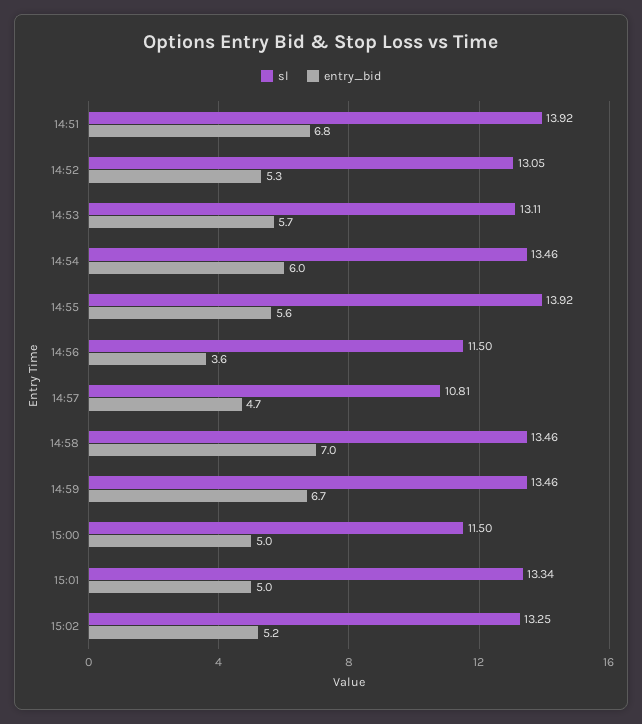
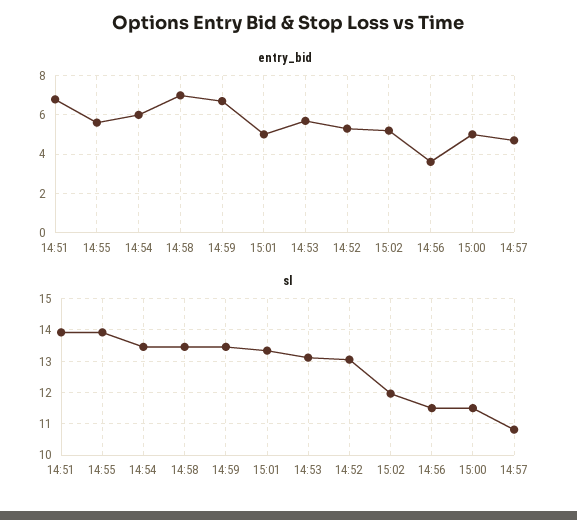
  {
    "sl": {
      "14:51": 13.92,
      "14:52": 13.05,
      "14:53": 13.11,
      "14:54": 13.46,
      "14:55": 13.92,
      "14:56": 11.5,
      "14:57": 10.81,
      "14:58": 13.46,
      "14:59": 13.46,
      "15:00": 11.5,
      "15:01": 13.34,
-     "15:02": 13.25
+     "15:02": 12
    },
    "entry_bid": {
      "14:51": 6.8,
      "14:52": 5.3,
      "14:53": 5.7,
      "14:54": 6,
      "14:55": 5.6,
      "14:56": 3.6,
      "14:57": 4.7,
      "14:58": 7,
      "14:59": 6.7,
      "15:00": 5,
      "15:01": 5,
      "15:02": 5.2
    }
  }

